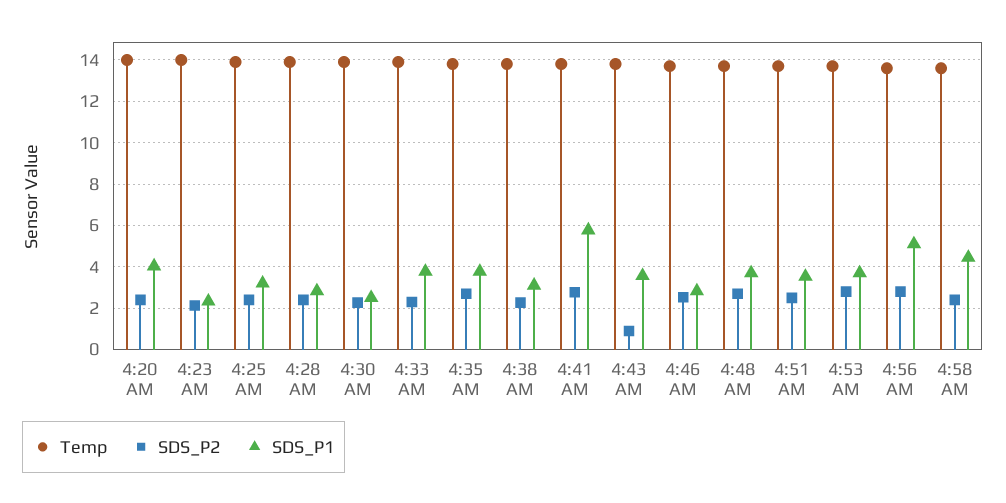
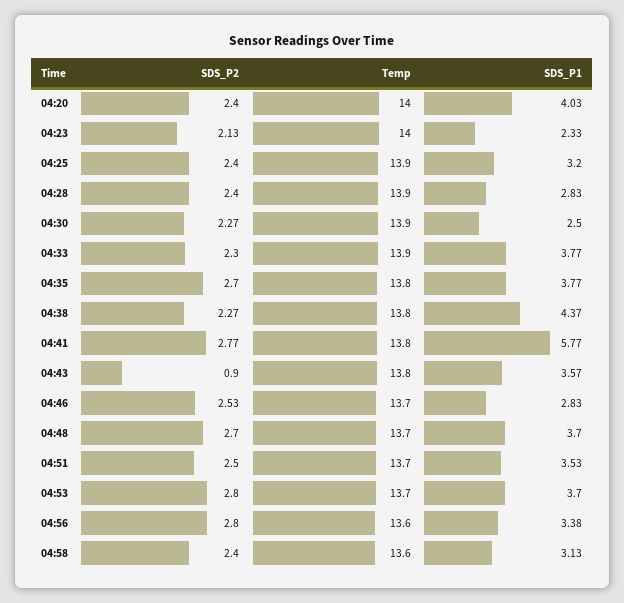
  {
    "Temp": {
      "4:20 AM": 14,
      "4:23 AM": 14,
      "4:25 AM": 13.9,
      "4:28 AM": 13.9,
      "4:30 AM": 13.9,
      "4:33 AM": 13.9,
      "4:35 AM": 13.8,
      "4:38 AM": 13.8,
      "4:41 AM": 13.8,
      "4:43 AM": 13.8,
      "4:46 AM": 13.7,
      "4:48 AM": 13.7,
      "4:51 AM": 13.7,
      "4:53 AM": 13.7,
      "4:56 AM": 13.6,
      "4:58 AM": 13.6
    },
    "SDS_P2": {
      "4:20 AM": 2.4,
      "4:23 AM": 2.13,
      "4:25 AM": 2.4,
      "4:28 AM": 2.4,
      "4:30 AM": 2.27,
      "4:33 AM": 2.3,
      "4:35 AM": 2.7,
      "4:38 AM": 2.27,
      "4:41 AM": 2.77,
      "4:43 AM": 0.9,
      "4:46 AM": 2.53,
      "4:48 AM": 2.7,
      "4:51 AM": 2.5,
      "4:53 AM": 2.8,
      "4:56 AM": 2.8,
      "4:58 AM": 2.4
    },
    "SDS_P1": {
      "4:20 AM": 4.03,
      "4:23 AM": 2.33,
      "4:25 AM": 3.2,
      "4:28 AM": 2.83,
      "4:30 AM": 2.5,
      "4:33 AM": 3.77,
      "4:35 AM": 3.77,
-     "4:38 AM": 3,
+     "4:38 AM": 4.37,
      "4:41 AM": 5.77,
      "4:43 AM": 3.57,
      "4:46 AM": 2.83,
      "4:48 AM": 3.7,
      "4:51 AM": 3.53,
      "4:53 AM": 3.7,
-     "4:56 AM": 5,
+     "4:56 AM": 3.38,
-     "4:58 AM": 4.5
+     "4:58 AM": 3.13
    }
  }

